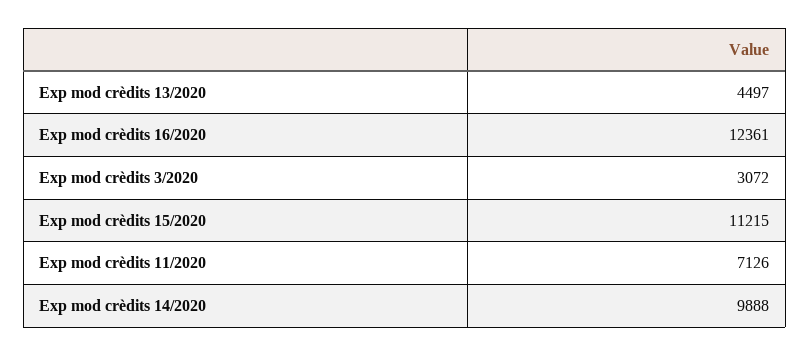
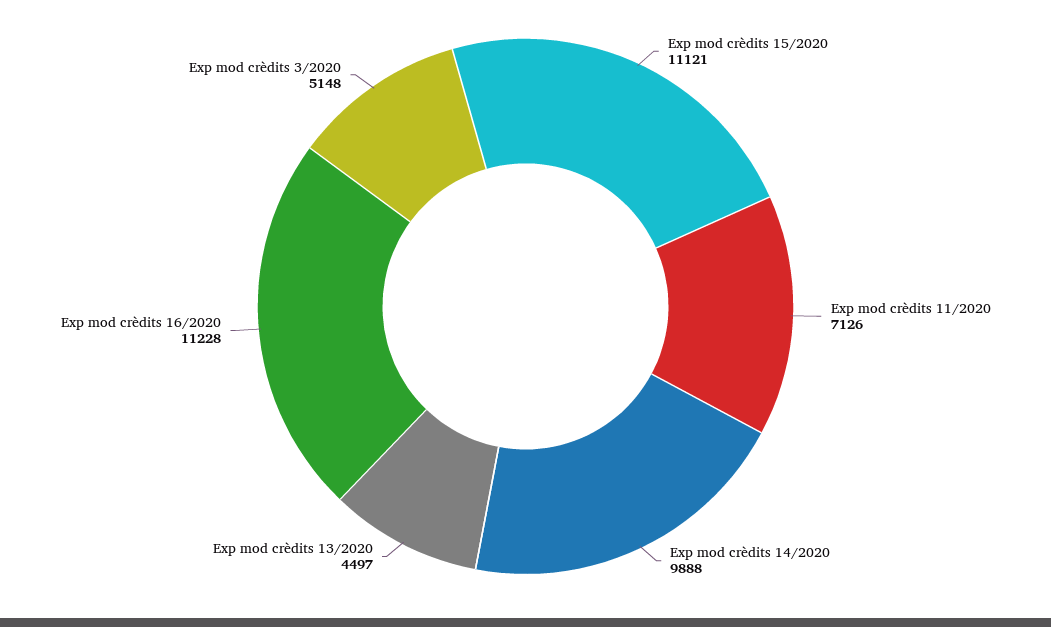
  {
    "Exp mod crèdits 13/2020": 4497,
-   "Exp mod crèdits 16/2020": 12361,
+   "Exp mod crèdits 16/2020": 11228,
-   "Exp mod crèdits 3/2020": 3072,
+   "Exp mod crèdits 3/2020": 5148,
-   "Exp mod crèdits 15/2020": 11215,
+   "Exp mod crèdits 15/2020": 11121,
    "Exp mod crèdits 11/2020": 7126,
    "Exp mod crèdits 14/2020": 9888
  }

